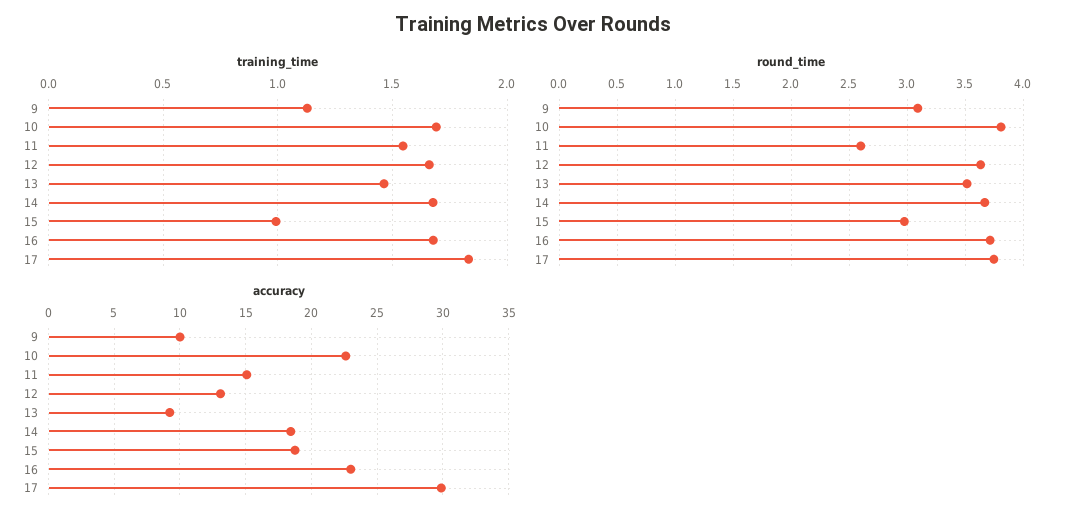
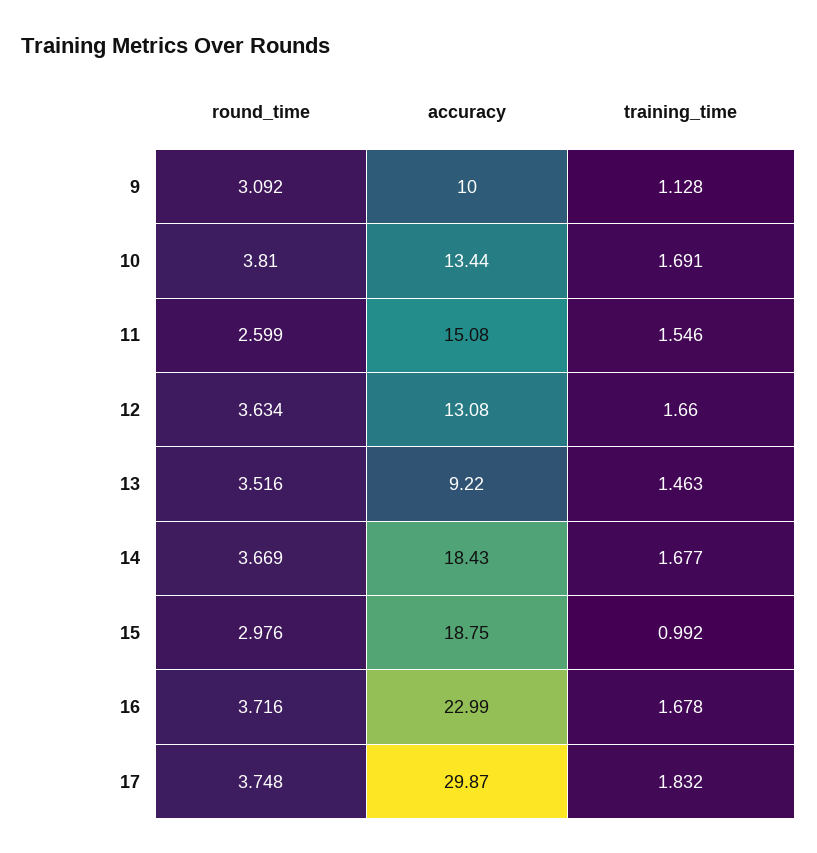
  {
    "training_time": {
      "9": 1.128,
      "10": 1.691,
      "11": 1.546,
      "12": 1.66,
      "13": 1.463,
      "14": 1.677,
      "15": 0.992,
      "16": 1.678,
      "17": 1.832
    },
    "round_time": {
      "9": 3.092,
      "10": 3.81,
      "11": 2.599,
      "12": 3.634,
      "13": 3.516,
      "14": 3.669,
      "15": 2.976,
      "16": 3.716,
      "17": 3.748
    },
    "accuracy": {
      "9": 10,
-     "10": 22.5,
+     "10": 13.44,
      "11": 15.08,
      "12": 13.08,
      "13": 9.22,
      "14": 18.43,
      "15": 18.75,
      "16": 22.99,
      "17": 29.87
    }
  }

